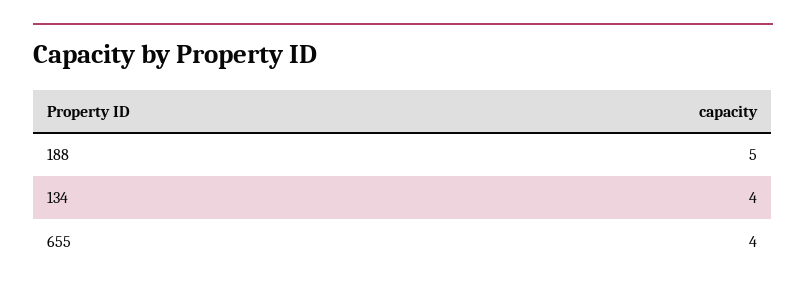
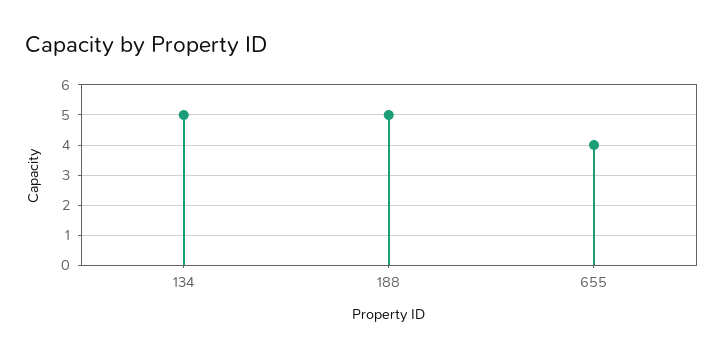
  {
    "188": 5,
-   "134": 4,
+   "134": 5,
    "655": 4
  }

